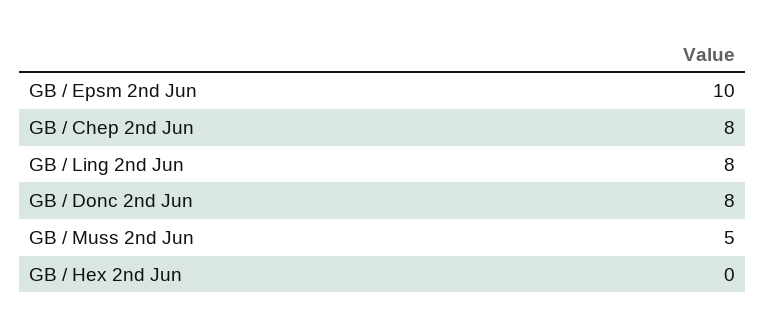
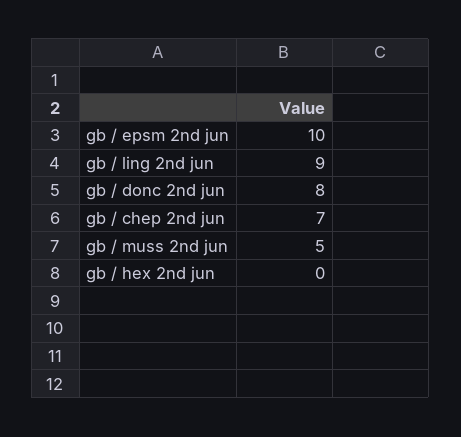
  {
    "GB / Epsm 2nd Jun": 10,
-   "GB / Chep 2nd Jun": 8,
+   "GB / Chep 2nd Jun": 7,
-   "GB / Ling 2nd Jun": 8,
+   "GB / Ling 2nd Jun": 9,
    "GB / Donc 2nd Jun": 8,
    "GB / Muss 2nd Jun": 5,
    "GB / Hex 2nd Jun": 0
  }

